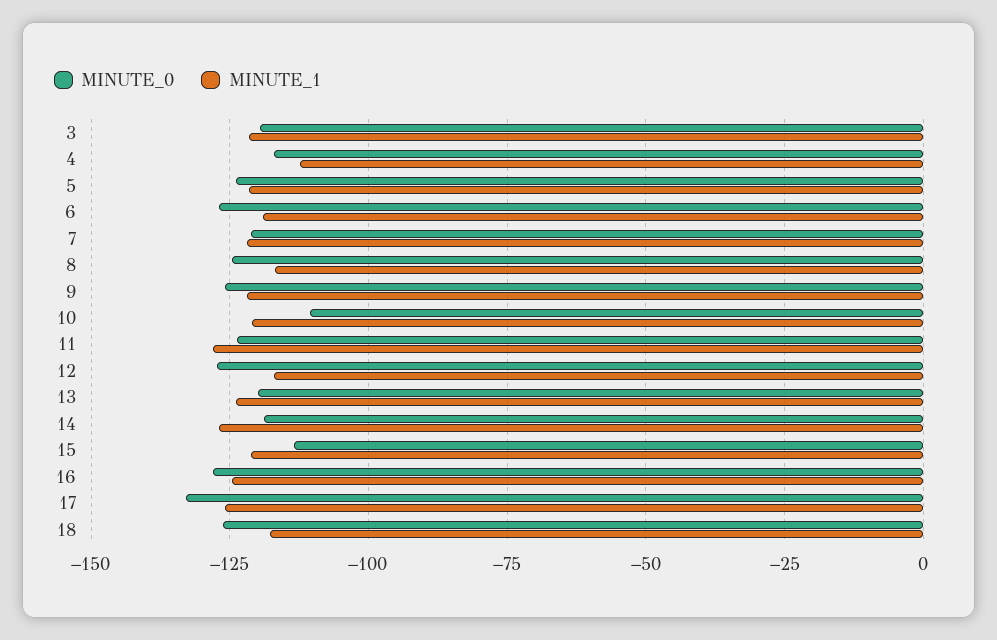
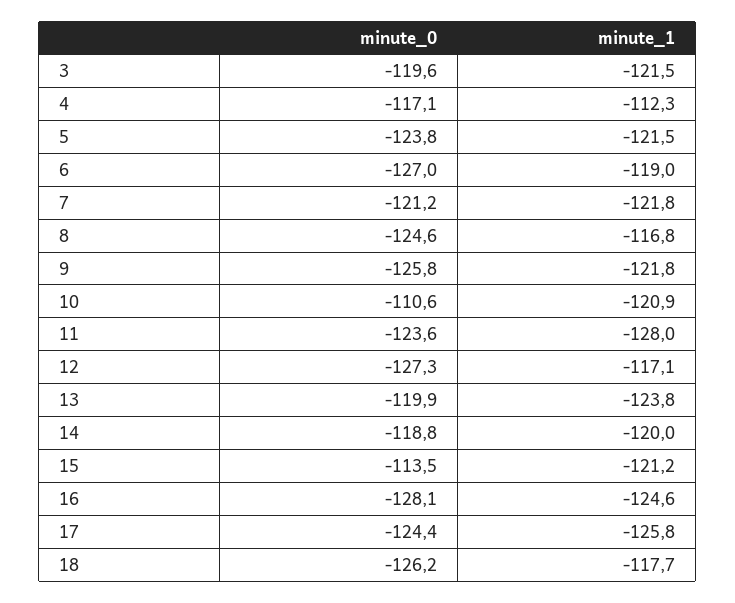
  {
    "MINUTE_0": {
      "3": -119.6,
      "4": -117.1,
      "5": -123.8,
      "6": -127,
      "7": -121.2,
      "8": -124.6,
      "9": -125.8,
      "10": -110.6,
      "11": -123.6,
      "12": -127.3,
      "13": -119.9,
      "14": -118.8,
      "15": -113.5,
      "16": -128.1,
-     "17": -132.5,
+     "17": -124.4,
      "18": -126.2
    },
    "MINUTE_1": {
      "3": -121.5,
      "4": -112.3,
      "5": -121.5,
      "6": -119,
      "7": -121.8,
      "8": -116.8,
      "9": -121.8,
      "10": -120.9,
      "11": -128,
      "12": -117.1,
      "13": -123.8,
-     "14": -127.5,
+     "14": -120,
      "15": -121.2,
      "16": -124.6,
      "17": -125.8,
      "18": -117.7
    }
  }

